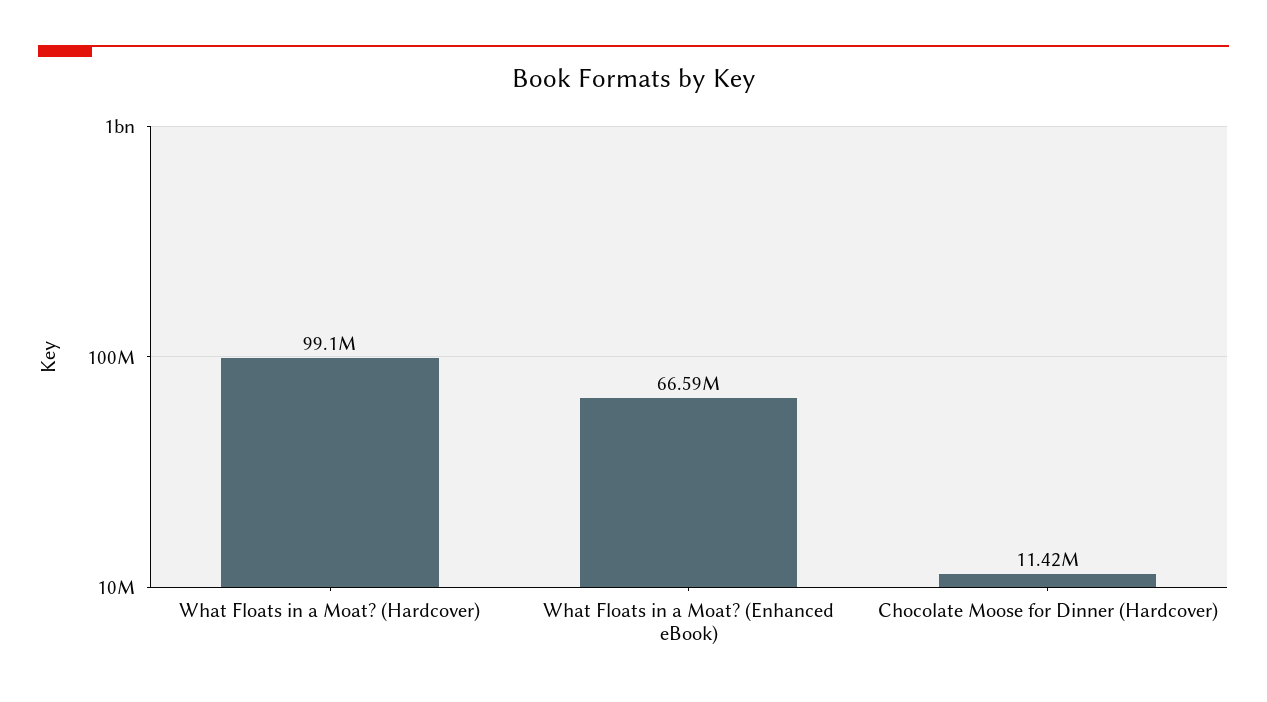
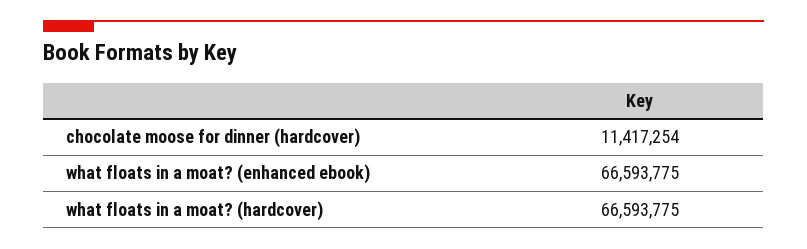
  {
-   "What Floats in a Moat? (Hardcover)": 99100000,
+   "What Floats in a Moat? (Hardcover)": 66593775,
    "What Floats in a Moat? (Enhanced eBook)": 66593775,
    "Chocolate Moose for Dinner (Hardcover)": 11417254
  }

